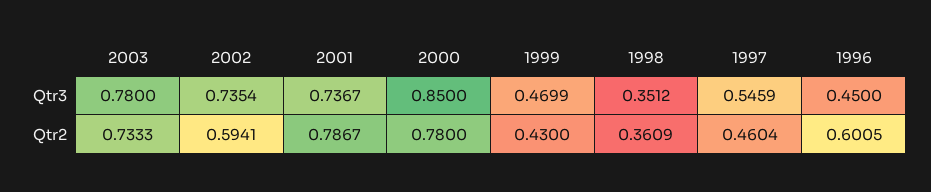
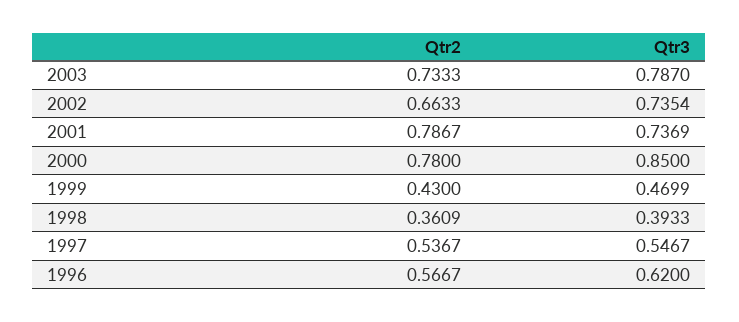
  {
    "2003": {
-     "Qtr3": 0.78,
+     "Qtr3": 0.787,
      "Qtr2": 0.7333
    },
    "2002": {
      "Qtr3": 0.7354,
-     "Qtr2": 0.5941
+     "Qtr2": 0.6633
    },
    "2001": {
-     "Qtr3": 0.7367,
+     "Qtr3": 0.7369,
      "Qtr2": 0.7867
    },
    "2000": {
      "Qtr3": 0.85,
      "Qtr2": 0.78
    },
    "1999": {
      "Qtr3": 0.4699,
      "Qtr2": 0.43
    },
    "1998": {
-     "Qtr3": 0.3512,
+     "Qtr3": 0.3933,
      "Qtr2": 0.3609
    },
    "1997": {
-     "Qtr3": 0.5459,
+     "Qtr3": 0.5467,
-     "Qtr2": 0.4604
+     "Qtr2": 0.5367
    },
    "1996": {
-     "Qtr3": 0.45,
+     "Qtr3": 0.62,
-     "Qtr2": 0.6005
+     "Qtr2": 0.5667
    }
  }

